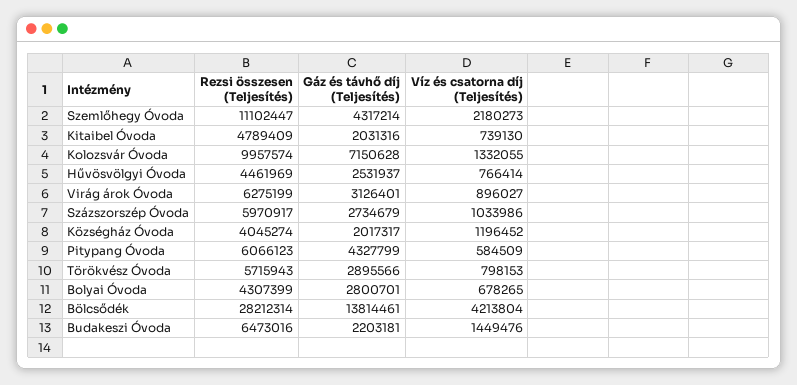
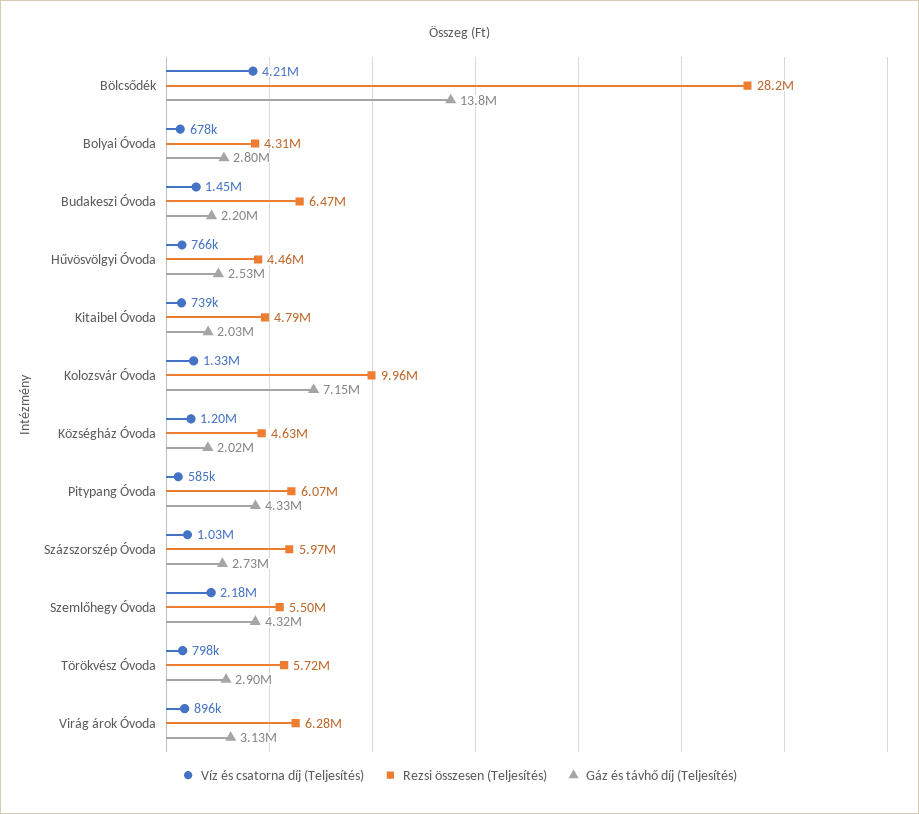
  {
    "Rezsi összesen (Teljesítés)": {
-     "Szemlőhegy Óvoda": 11102447,
+     "Szemlőhegy Óvoda": 5500000,
      "Kitaibel Óvoda": 4789409,
      "Kolozsvár Óvoda": 9957574,
      "Hűvösvölgyi Óvoda": 4461969,
      "Virág árok Óvoda": 6275199,
      "Százszorszép Óvoda": 5970917,
-     "Községház Óvoda": 4045274,
+     "Községház Óvoda": 4630000,
      "Pitypang Óvoda": 6066123,
      "Törökvész Óvoda": 5715943,
      "Bolyai Óvoda": 4307399,
      "Bölcsődék": 28212314,
      "Budakeszi Óvoda": 6473016
    },
    "Gáz és távhő díj (Teljesítés)": {
      "Szemlőhegy Óvoda": 4317214,
      "Kitaibel Óvoda": 2031316,
      "Kolozsvár Óvoda": 7150628,
      "Hűvösvölgyi Óvoda": 2531937,
      "Virág árok Óvoda": 3126401,
      "Százszorszép Óvoda": 2734679,
      "Községház Óvoda": 2017317,
      "Pitypang Óvoda": 4327799,
      "Törökvész Óvoda": 2895566,
      "Bolyai Óvoda": 2800701,
      "Bölcsődék": 13814461,
      "Budakeszi Óvoda": 2203181
    },
    "Víz és csatorna díj (Teljesítés)": {
      "Szemlőhegy Óvoda": 2180273,
      "Kitaibel Óvoda": 739130,
      "Kolozsvár Óvoda": 1332055,
      "Hűvösvölgyi Óvoda": 766414,
      "Virág árok Óvoda": 896027,
      "Százszorszép Óvoda": 1033986,
      "Községház Óvoda": 1196452,
      "Pitypang Óvoda": 584509,
      "Törökvész Óvoda": 798153,
      "Bolyai Óvoda": 678265,
      "Bölcsődék": 4213804,
      "Budakeszi Óvoda": 1449476
    }
  }

